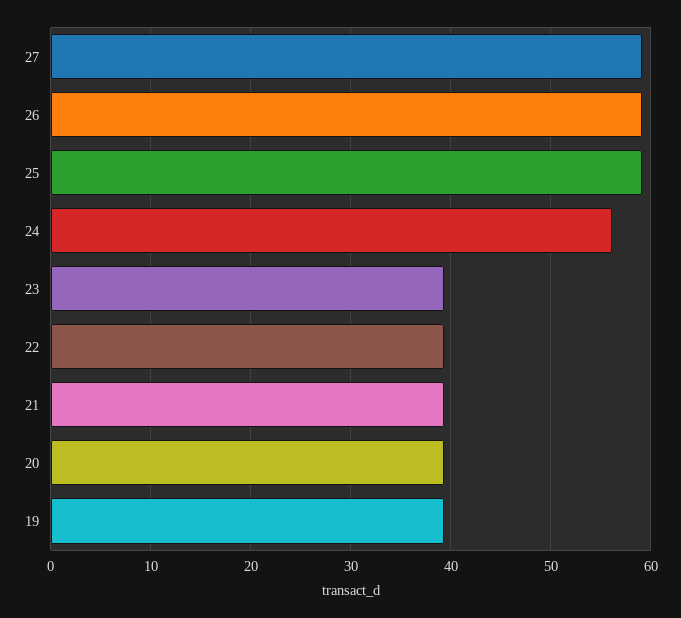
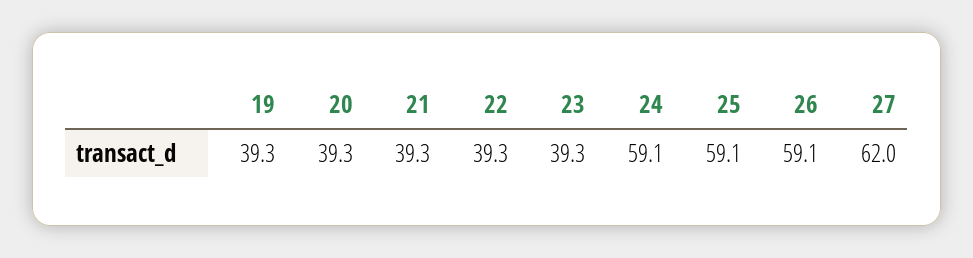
  {
-   "27": 59,
+   "27": 62,
    "26": 59.1,
    "25": 59.1,
-   "24": 56,
+   "24": 59.1,
    "23": 39.3,
    "22": 39.3,
    "21": 39.3,
    "20": 39.3,
    "19": 39.3
  }

